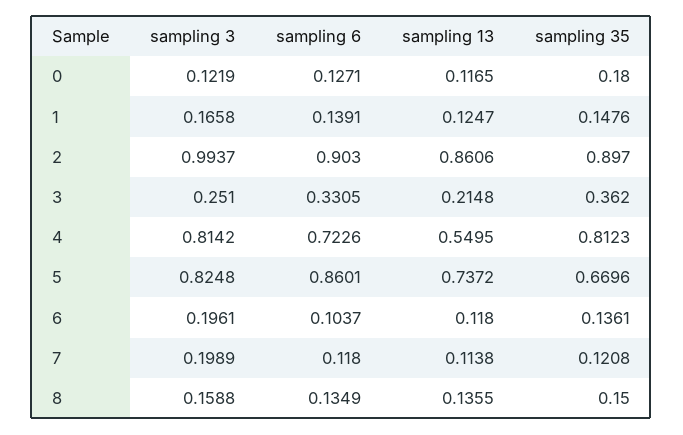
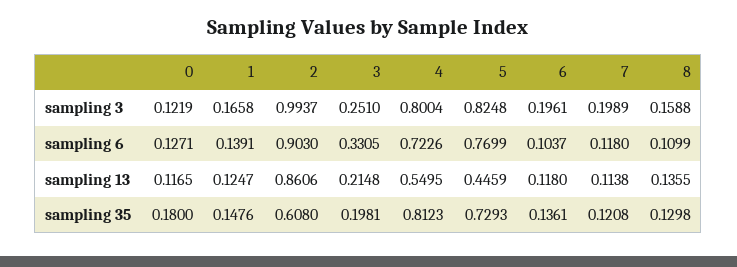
  {
    "sampling 3": {
      "0": 0.1219,
      "1": 0.1658,
      "2": 0.9937,
      "3": 0.251,
-     "4": 0.8142,
+     "4": 0.8004,
      "5": 0.8248,
      "6": 0.1961,
      "7": 0.1989,
      "8": 0.1588
    },
    "sampling 6": {
      "0": 0.1271,
      "1": 0.1391,
      "2": 0.903,
      "3": 0.3305,
      "4": 0.7226,
-     "5": 0.8601,
+     "5": 0.7699,
      "6": 0.1037,
      "7": 0.118,
-     "8": 0.1349
+     "8": 0.1099
    },
    "sampling 13": {
      "0": 0.1165,
      "1": 0.1247,
      "2": 0.8606,
      "3": 0.2148,
      "4": 0.5495,
-     "5": 0.7372,
+     "5": 0.4459,
      "6": 0.118,
      "7": 0.1138,
      "8": 0.1355
    },
    "sampling 35": {
      "0": 0.18,
      "1": 0.1476,
-     "2": 0.897,
+     "2": 0.608,
-     "3": 0.362,
+     "3": 0.1981,
      "4": 0.8123,
-     "5": 0.6696,
+     "5": 0.7293,
      "6": 0.1361,
      "7": 0.1208,
-     "8": 0.15
+     "8": 0.1298
    }
  }

